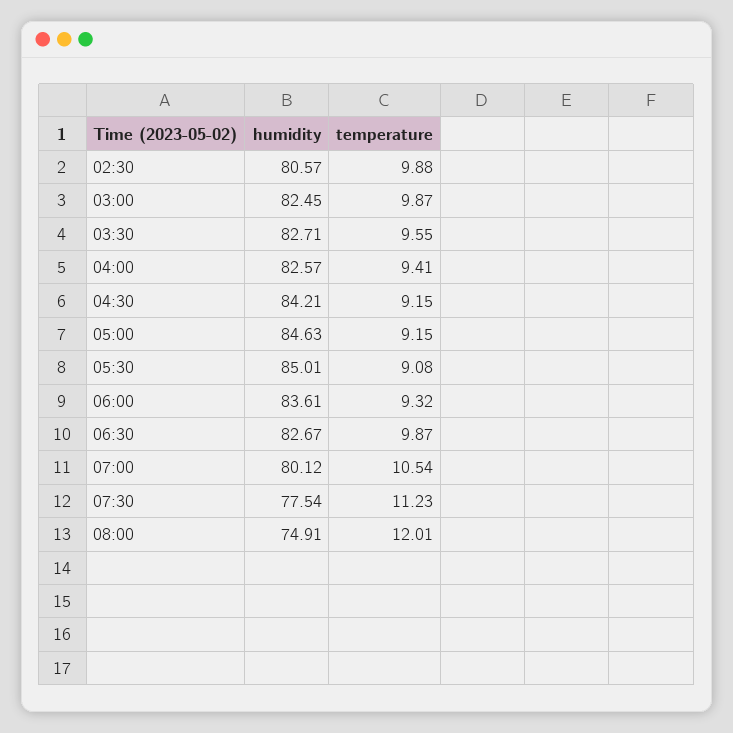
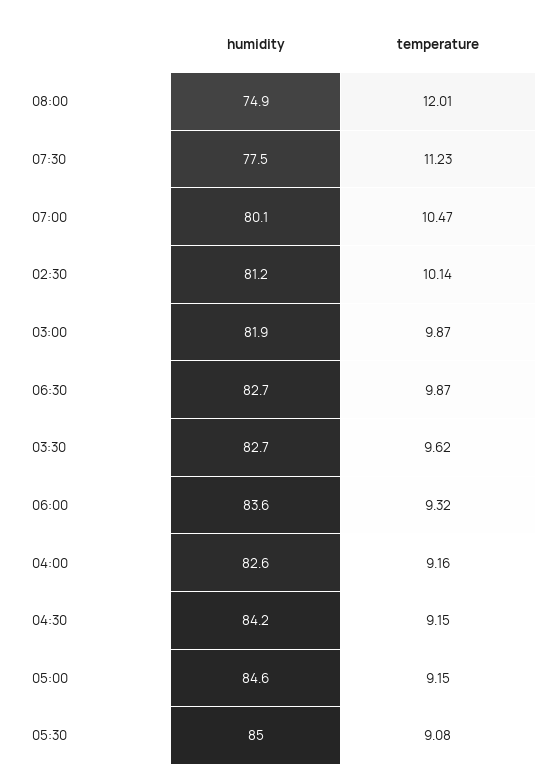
  {
    "humidity": {
-     "02:30": 80.57,
+     "02:30": 81.2,
-     "03:00": 82.45,
+     "03:00": 81.9,
      "03:30": 82.71,
      "04:00": 82.57,
      "04:30": 84.21,
      "05:00": 84.63,
      "05:30": 85.01,
      "06:00": 83.61,
      "06:30": 82.67,
      "07:00": 80.12,
      "07:30": 77.54,
      "08:00": 74.91
    },
    "temperature": {
-     "02:30": 9.88,
+     "02:30": 10.14,
      "03:00": 9.87,
-     "03:30": 9.55,
+     "03:30": 9.62,
-     "04:00": 9.41,
+     "04:00": 9.16,
      "04:30": 9.15,
      "05:00": 9.15,
      "05:30": 9.08,
      "06:00": 9.32,
      "06:30": 9.87,
-     "07:00": 10.54,
+     "07:00": 10.47,
      "07:30": 11.23,
      "08:00": 12.01
    }
  }

